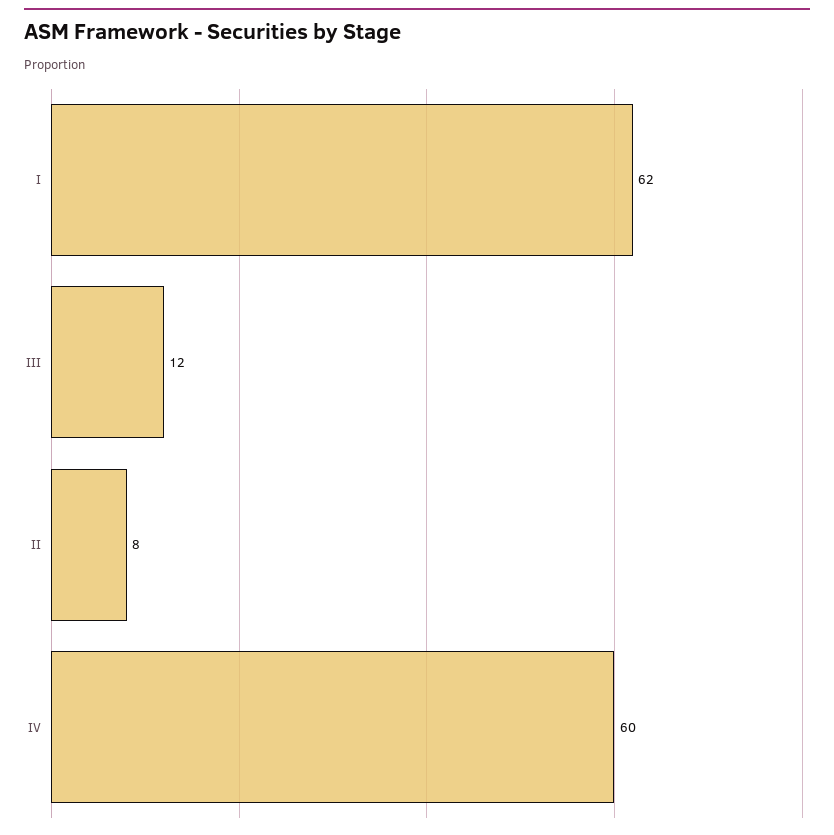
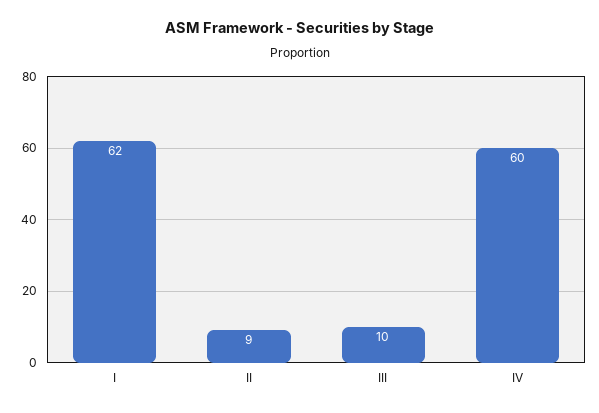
  {
    "I": 62,
-   "III": 12,
+   "III": 10,
-   "II": 8,
+   "II": 9,
    "IV": 60
  }

